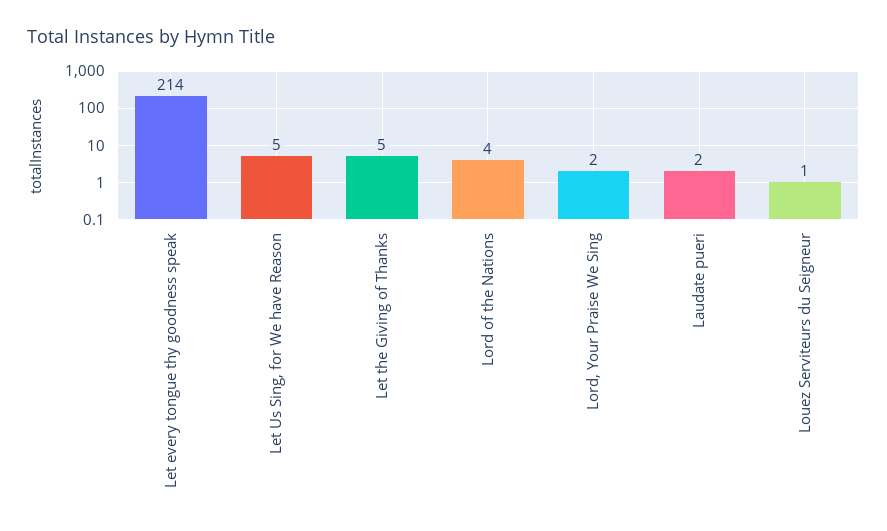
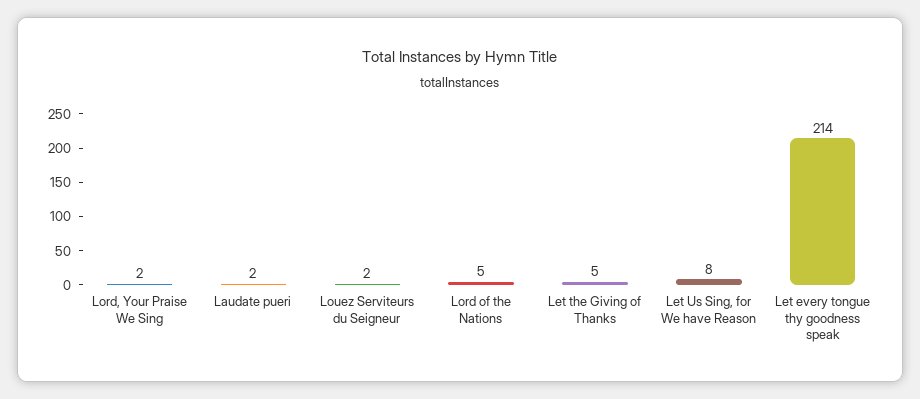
  {
    "Let every tongue thy goodness speak": 214,
-   "Let Us Sing, for We have Reason": 5,
+   "Let Us Sing, for We have Reason": 8,
    "Let the Giving of Thanks": 5,
-   "Lord of the Nations": 4,
+   "Lord of the Nations": 5,
    "Lord, Your Praise We Sing": 2,
    "Laudate pueri": 2,
-   "Louez Serviteurs du Seigneur": 1
+   "Louez Serviteurs du Seigneur": 2
  }

